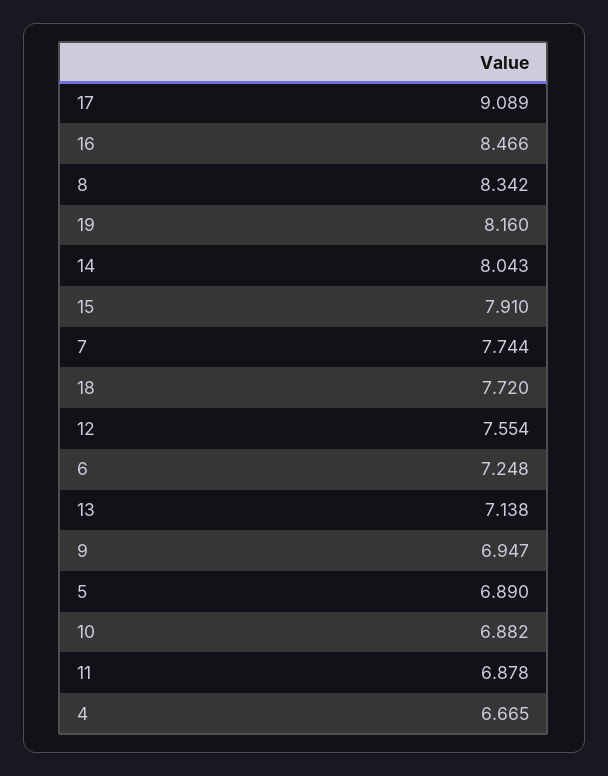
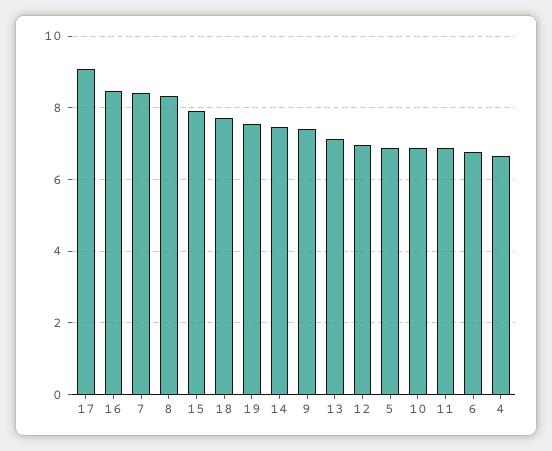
  {
    "17": 9.089,
    "16": 8.466,
    "8": 8.342,
-   "19": 8.16,
+   "19": 7.6,
-   "14": 8.043,
+   "14": 7.4,
    "15": 7.91,
-   "7": 7.744,
+   "7": 8.4,
    "18": 7.72,
-   "12": 7.554,
+   "12": 7,
-   "6": 7.248,
+   "6": 6.8,
    "13": 7.138,
-   "9": 6.947,
+   "9": 7.4,
    "5": 6.89,
    "10": 6.882,
    "11": 6.878,
    "4": 6.665
  }

